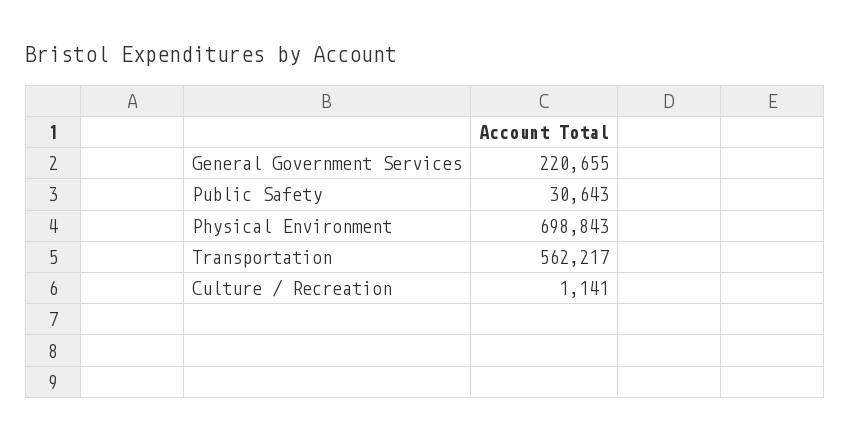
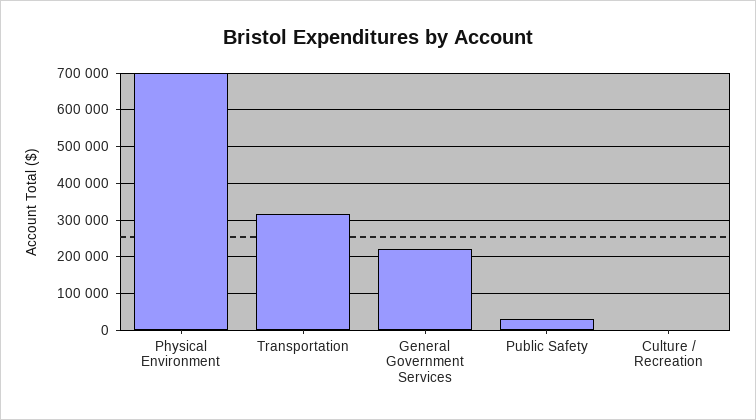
  {
    "General Government Services": 220655,
    "Public Safety": 30643,
    "Physical Environment": 698843,
-   "Transportation": 562217,
+   "Transportation": 320000,
    "Culture / Recreation": 1141
  }

